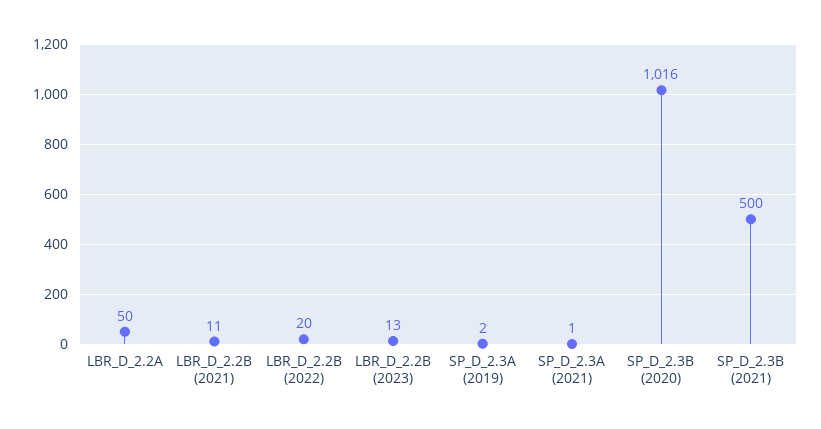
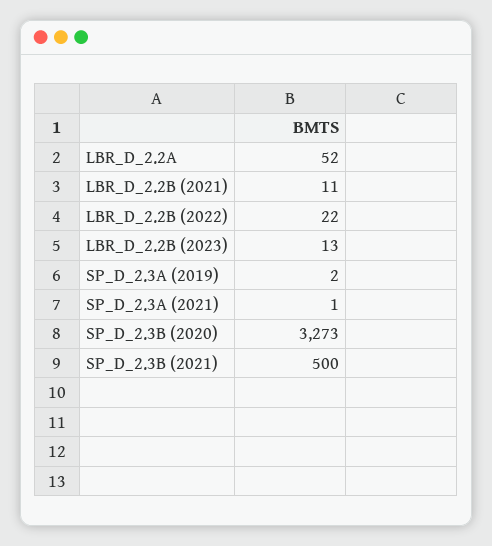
  {
-   "LBR_D_2.2A": 50,
+   "LBR_D_2.2A": 52,
    "LBR_D_2.2B (2021)": 11,
-   "LBR_D_2.2B (2022)": 20,
+   "LBR_D_2.2B (2022)": 22,
    "LBR_D_2.2B (2023)": 13,
    "SP_D_2.3A (2019)": 2,
    "SP_D_2.3A (2021)": 1,
-   "SP_D_2.3B (2020)": 1016,
+   "SP_D_2.3B (2020)": 3273,
    "SP_D_2.3B (2021)": 500
  }

